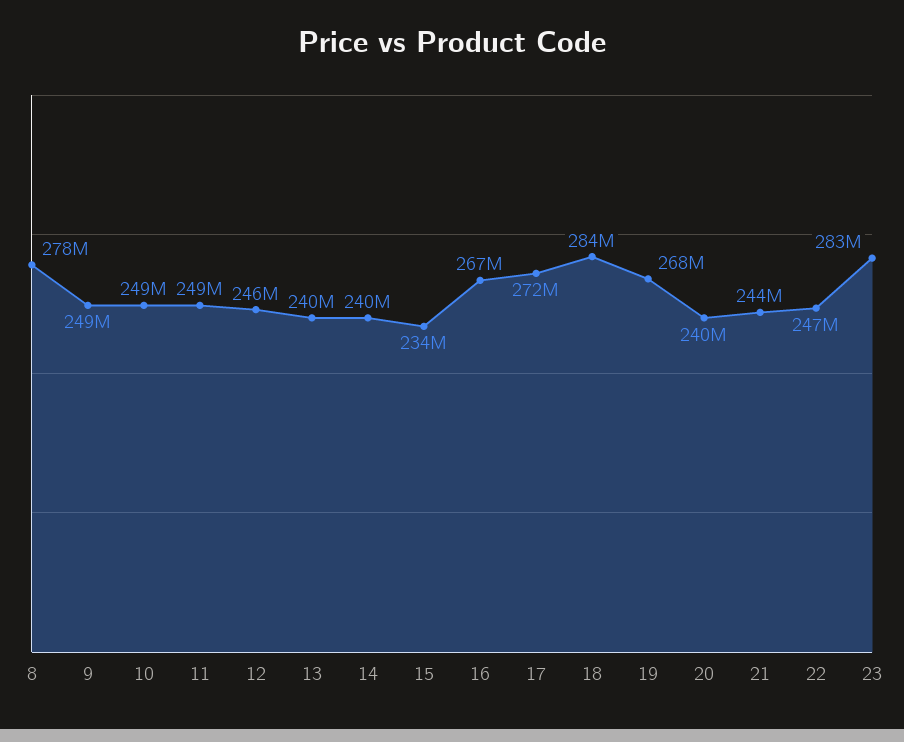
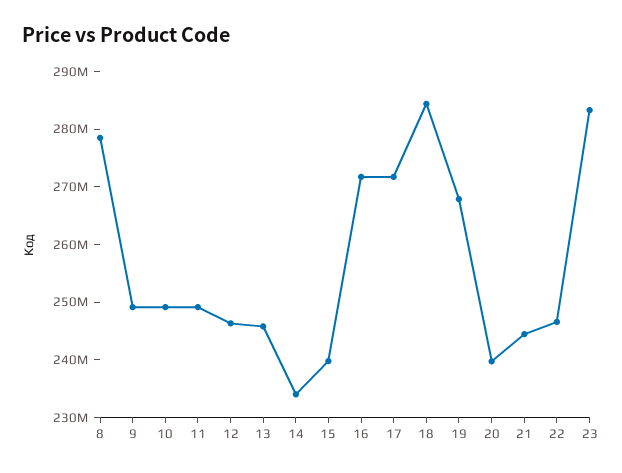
  {
    "8": 278000000,
    "9": 249000000,
    "10": 249000000,
    "11": 249000000,
    "12": 246000000,
-   "13": 240000000,
+   "13": 246000000,
-   "14": 240000000,
+   "14": 234000000,
-   "15": 234000000,
+   "15": 240000000,
-   "16": 267000000,
+   "16": 272000000,
    "17": 272000000,
    "18": 284000000,
    "19": 268000000,
    "20": 240000000,
    "21": 244000000,
    "22": 247000000,
    "23": 283000000
  }

